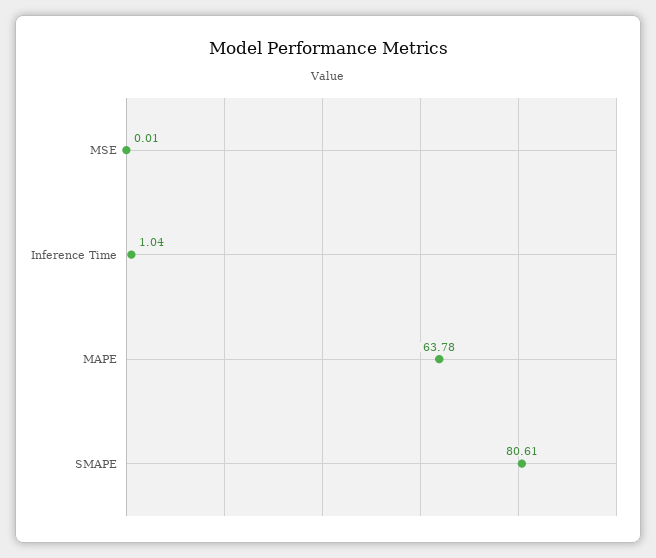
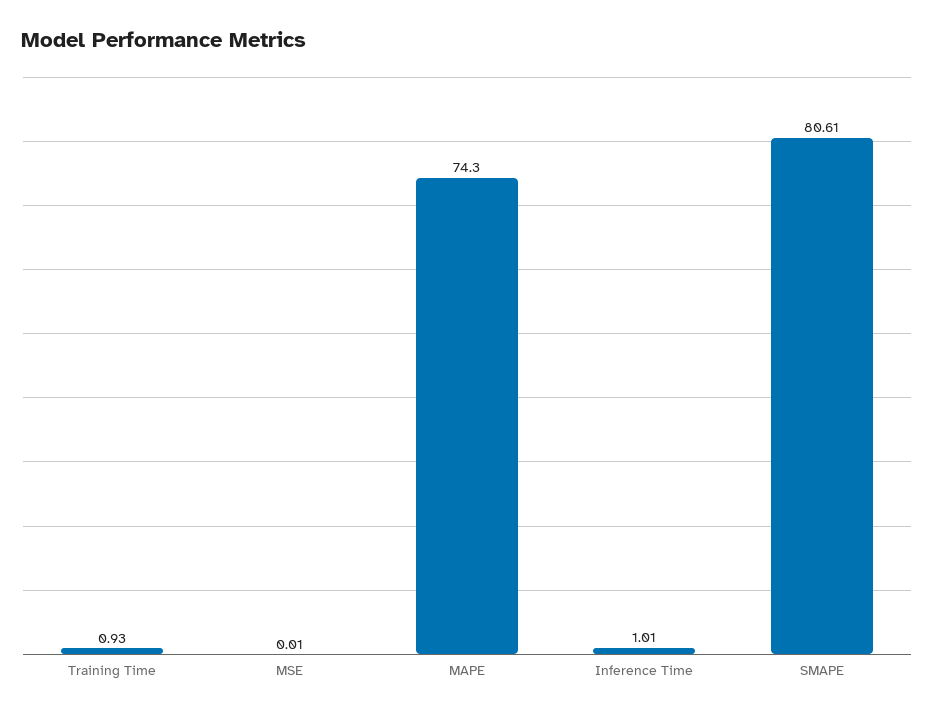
  {
    "MSE": 0.01,
-   "Inference Time": 1.04,
+   "Inference Time": 1.01,
-   "MAPE": 63.78,
+   "MAPE": 74.3,
-   "SMAPE": 80.61
+   "SMAPE": 80.61,
+   "Training Time": 0.93
  }

